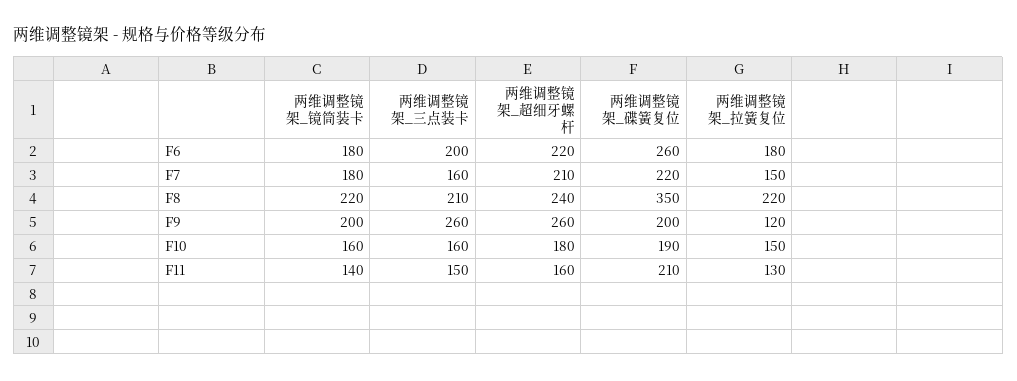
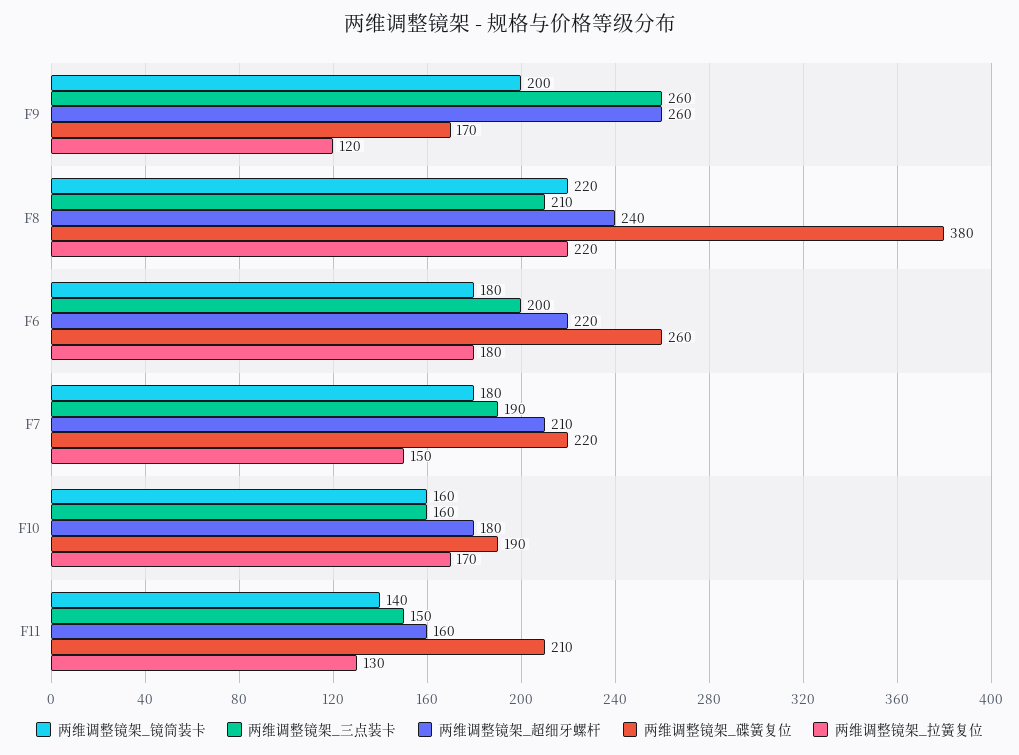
  {
    "两维调整镜架_镜筒装卡": {
      "F6": 180,
      "F7": 180,
      "F8": 220,
      "F9": 200,
      "F10": 160,
      "F11": 140
    },
    "两维调整镜架_三点装卡": {
      "F6": 200,
-     "F7": 160,
+     "F7": 190,
      "F8": 210,
      "F9": 260,
      "F10": 160,
      "F11": 150
    },
    "两维调整镜架_超细牙螺杆": {
      "F6": 220,
      "F7": 210,
      "F8": 240,
      "F9": 260,
      "F10": 180,
      "F11": 160
    },
    "两维调整镜架_碟簧复位": {
      "F6": 260,
      "F7": 220,
-     "F8": 350,
+     "F8": 380,
-     "F9": 200,
+     "F9": 170,
      "F10": 190,
      "F11": 210
    },
    "两维调整镜架_拉簧复位": {
      "F6": 180,
      "F7": 150,
      "F8": 220,
      "F9": 120,
-     "F10": 150,
+     "F10": 170,
      "F11": 130
    }
  }

